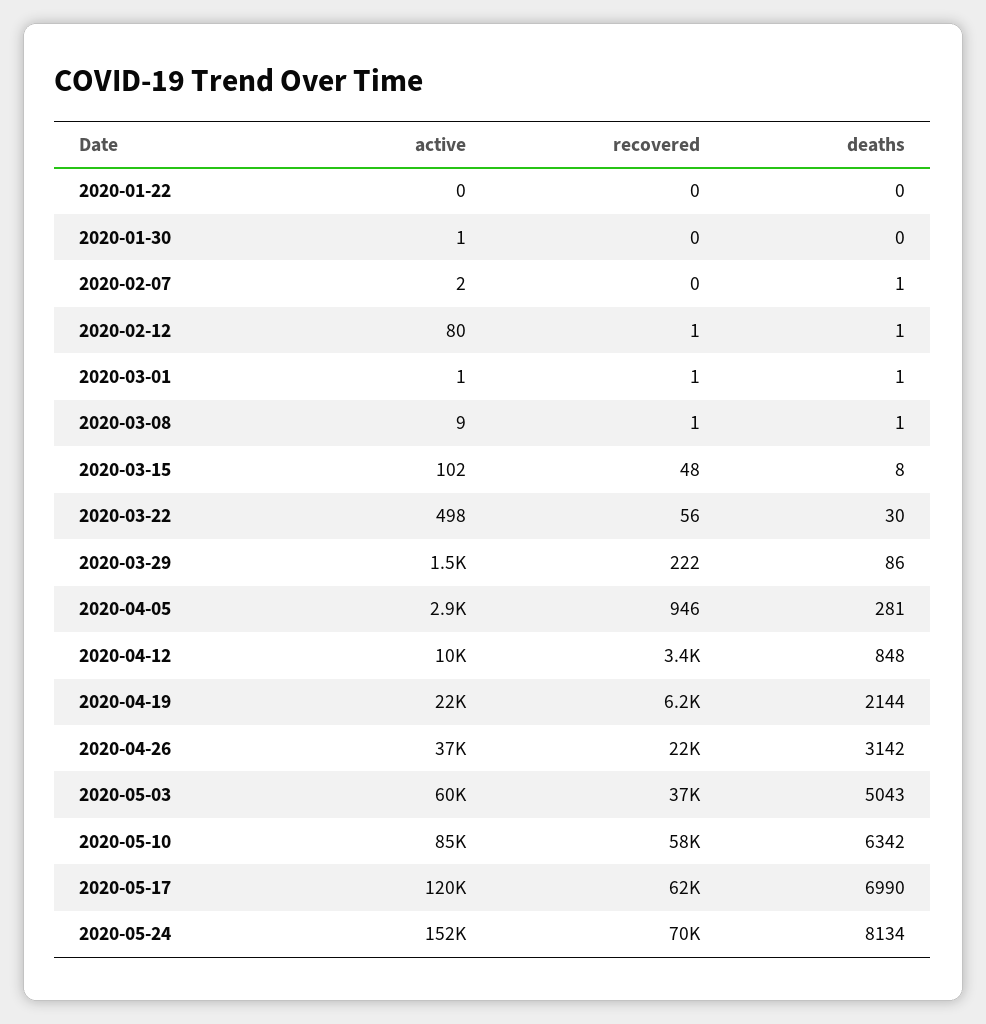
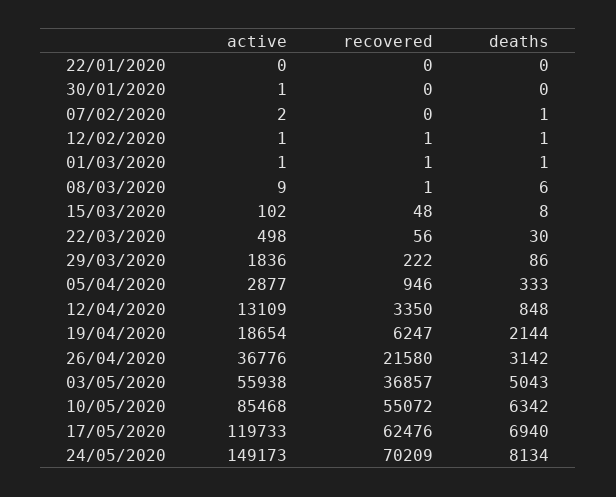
  {
    "active": {
      "2020-01-22": 0,
      "2020-01-30": 1,
      "2020-02-07": 2,
-     "2020-02-12": 80,
+     "2020-02-12": 1,
      "2020-03-01": 1,
      "2020-03-08": 9,
      "2020-03-15": 102,
      "2020-03-22": 498,
-     "2020-03-29": 1500,
+     "2020-03-29": 1836,
      "2020-04-05": 2877,
-     "2020-04-12": 10000,
+     "2020-04-12": 13109,
-     "2020-04-19": 22000,
+     "2020-04-19": 18654,
      "2020-04-26": 36776,
-     "2020-05-03": 60000,
+     "2020-05-03": 55938,
      "2020-05-10": 85468,
      "2020-05-17": 119733,
-     "2020-05-24": 152000
+     "2020-05-24": 149173
    },
    "recovered": {
      "2020-01-22": 0,
      "2020-01-30": 0,
      "2020-02-07": 0,
      "2020-02-12": 1,
      "2020-03-01": 1,
      "2020-03-08": 1,
      "2020-03-15": 48,
      "2020-03-22": 56,
      "2020-03-29": 222,
      "2020-04-05": 946,
      "2020-04-12": 3350,
      "2020-04-19": 6247,
      "2020-04-26": 21580,
      "2020-05-03": 36857,
-     "2020-05-10": 58000,
+     "2020-05-10": 55072,
      "2020-05-17": 62476,
      "2020-05-24": 70209
    },
    "deaths": {
      "2020-01-22": 0,
      "2020-01-30": 0,
      "2020-02-07": 1,
      "2020-02-12": 1,
      "2020-03-01": 1,
-     "2020-03-08": 1,
+     "2020-03-08": 6,
      "2020-03-15": 8,
      "2020-03-22": 30,
      "2020-03-29": 86,
-     "2020-04-05": 281,
+     "2020-04-05": 333,
      "2020-04-12": 848,
      "2020-04-19": 2144,
      "2020-04-26": 3142,
      "2020-05-03": 5043,
      "2020-05-10": 6342,
-     "2020-05-17": 6990,
+     "2020-05-17": 6940,
      "2020-05-24": 8134
    }
  }

